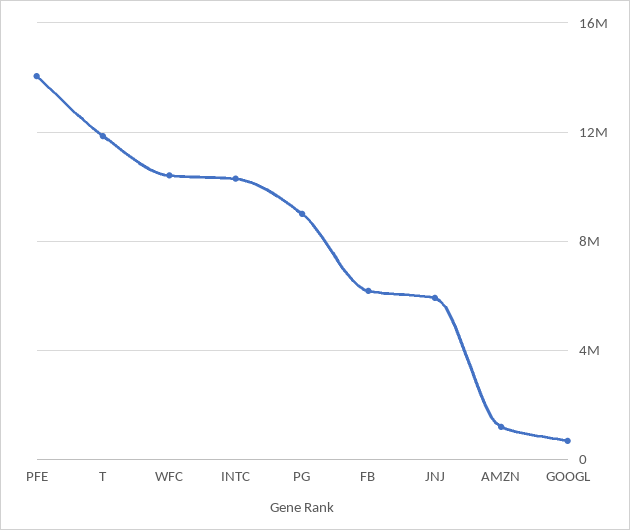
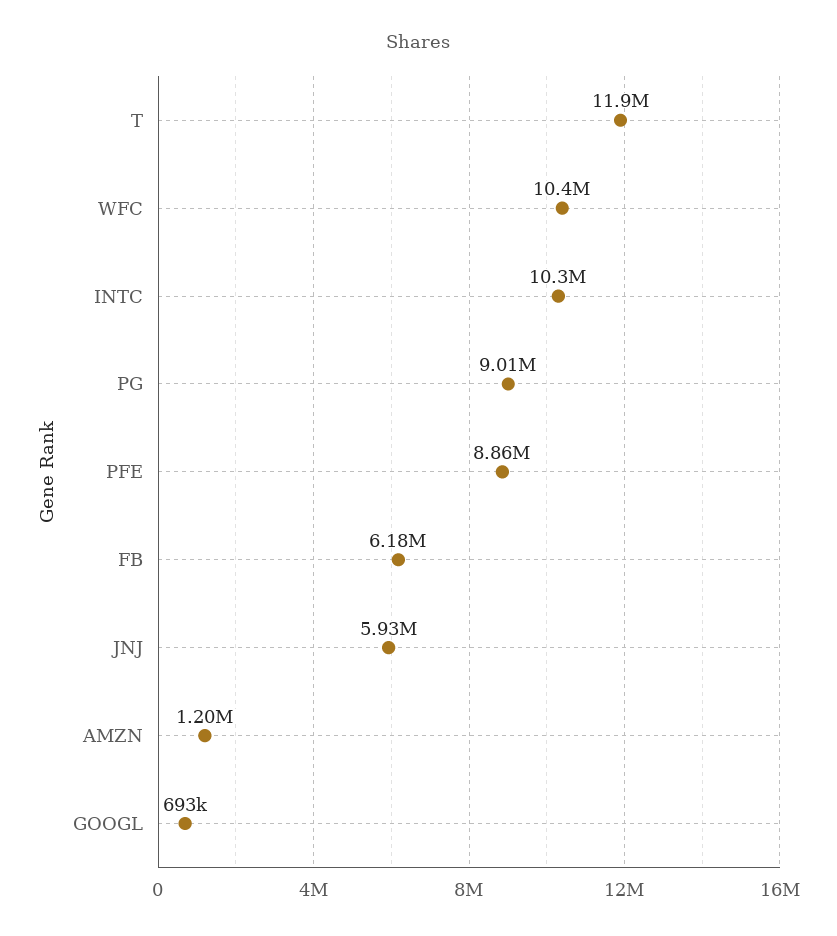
  {
-   "PFE": 14000000,
+   "PFE": 8860000,
    "T": 11900000,
    "WFC": 10400000,
    "INTC": 10300000,
    "PG": 9010000,
    "FB": 6180000,
    "JNJ": 5930000,
    "AMZN": 1200000,
    "GOOGL": 693000
  }

